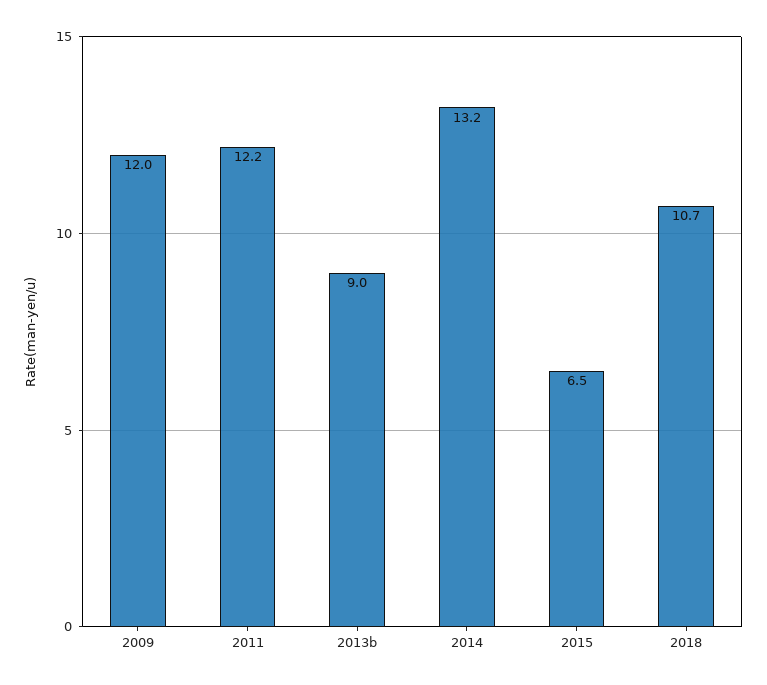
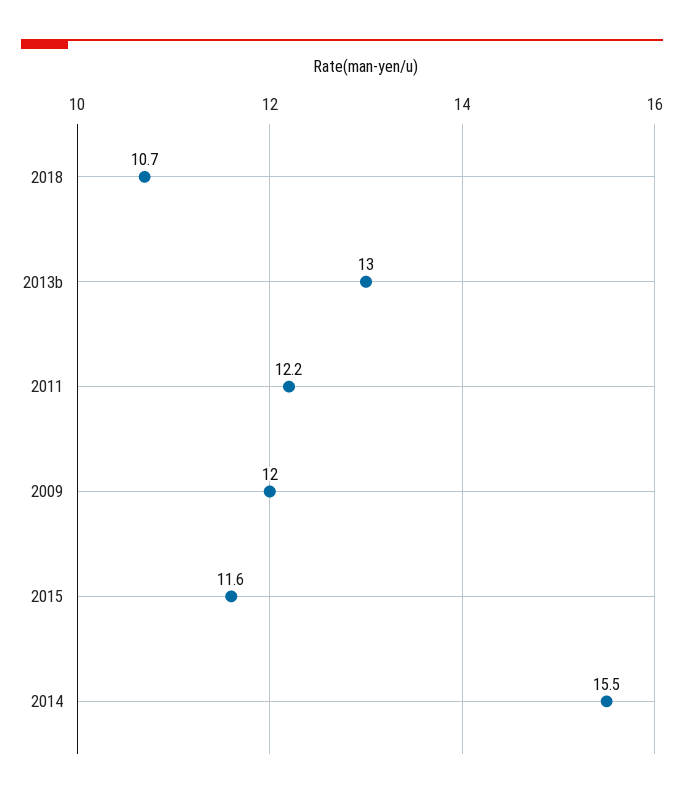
  {
    "2009": 12,
    "2011": 12.2,
-   "2013b": 9,
+   "2013b": 13,
-   "2014": 13.2,
+   "2014": 15.5,
-   "2015": 6.5,
+   "2015": 11.6,
    "2018": 10.7
  }

